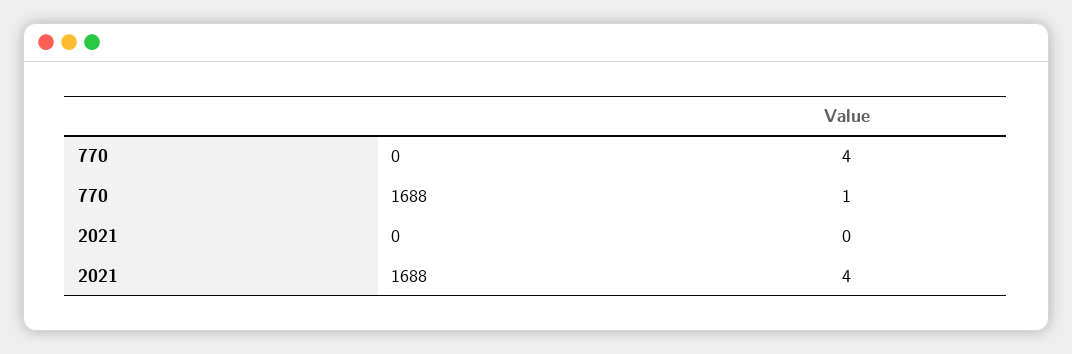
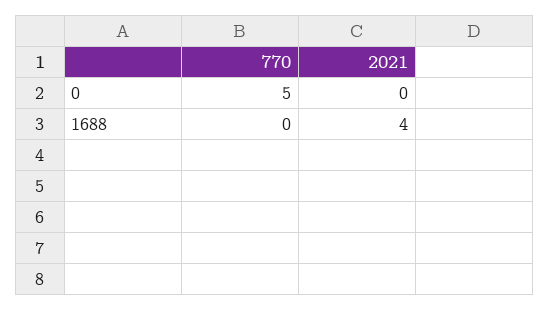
  {
    "770": {
-     "0": 4,
+     "0": 5,
-     "1688": 1
+     "1688": 0
    },
    "2021": {
      "0": 0,
      "1688": 4
    }
  }

